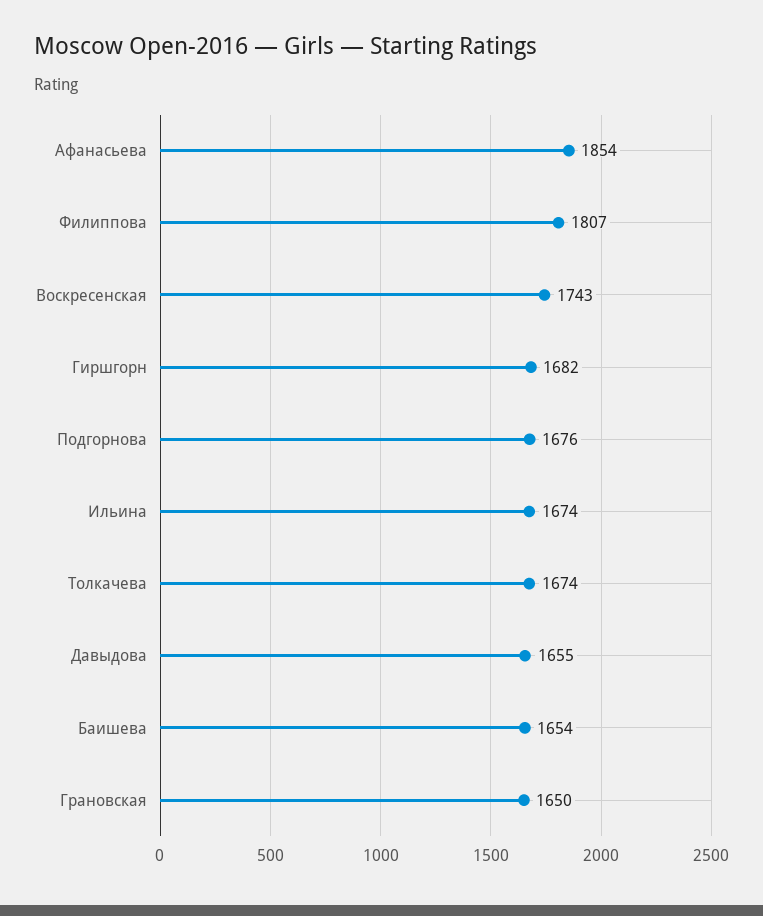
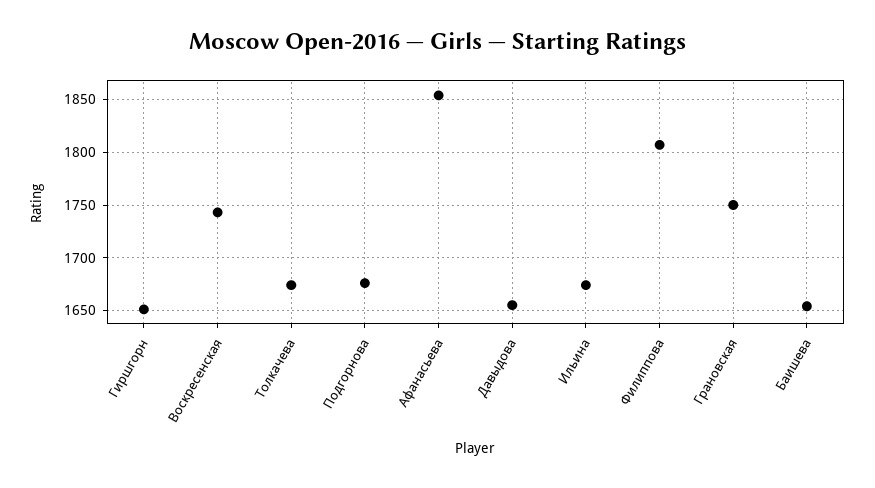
  {
    "Афанасьева": 1854,
    "Филиппова": 1807,
    "Воскресенская": 1743,
-   "Гиршгорн": 1682,
+   "Гиршгорн": 1650,
    "Подгорнова": 1676,
    "Ильина": 1674,
    "Толкачева": 1674,
    "Давыдова": 1655,
    "Баишева": 1654,
-   "Грановская": 1650
+   "Грановская": 1750
  }

